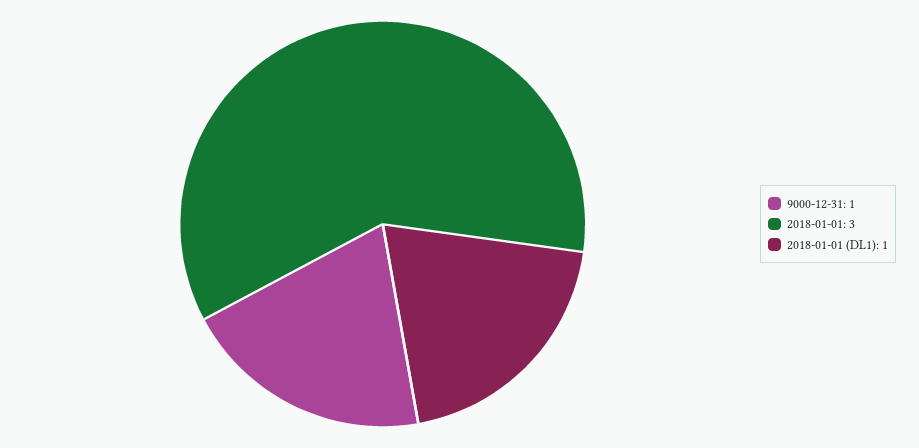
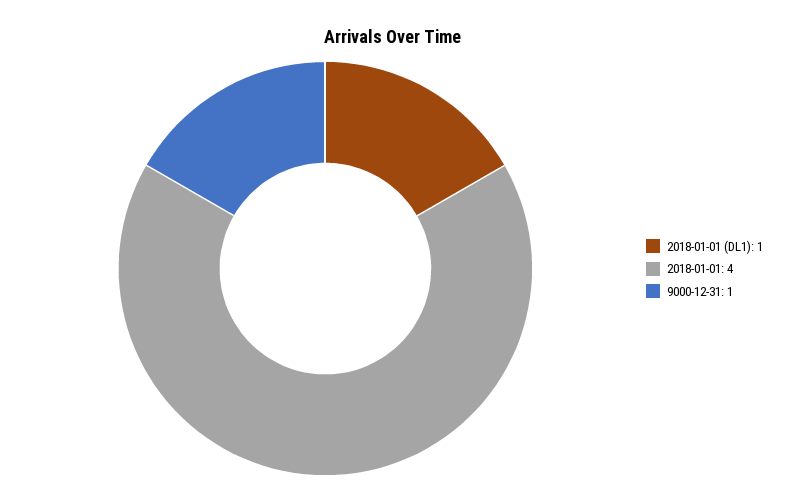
  {
    "9000-12-31": 1,
-   "2018-01-01": 3,
+   "2018-01-01": 4,
    "2018-01-01 (DL1)": 1
  }

